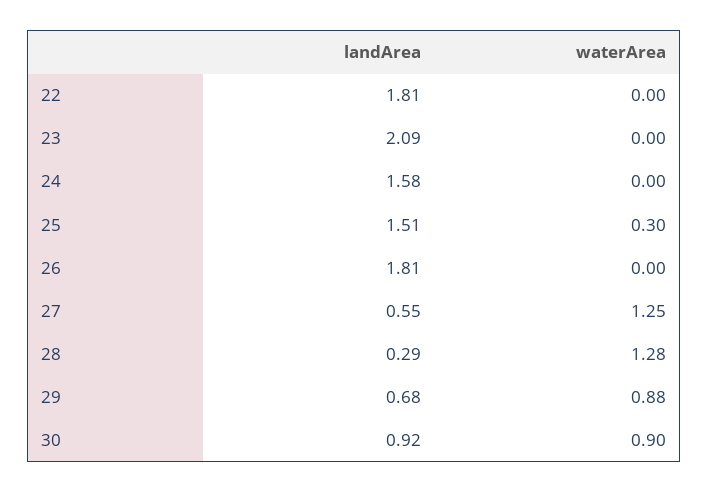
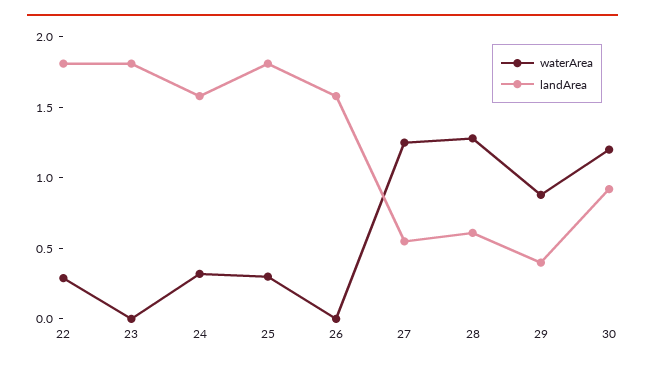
  {
    "landArea": {
      "22": 1.81,
-     "23": 2.09,
+     "23": 1.8,
      "24": 1.58,
-     "25": 1.51,
+     "25": 1.8,
-     "26": 1.81,
+     "26": 1.6,
      "27": 0.55,
-     "28": 0.29,
+     "28": 0.6,
-     "29": 0.68,
+     "29": 0.4,
      "30": 0.92
    },
    "waterArea": {
-     "22": 0,
+     "22": 0.3,
      "23": 0,
-     "24": 0,
+     "24": 0.3,
      "25": 0.3,
      "26": 0,
      "27": 1.25,
      "28": 1.28,
      "29": 0.88,
-     "30": 0.9
+     "30": 1.2
    }
  }

